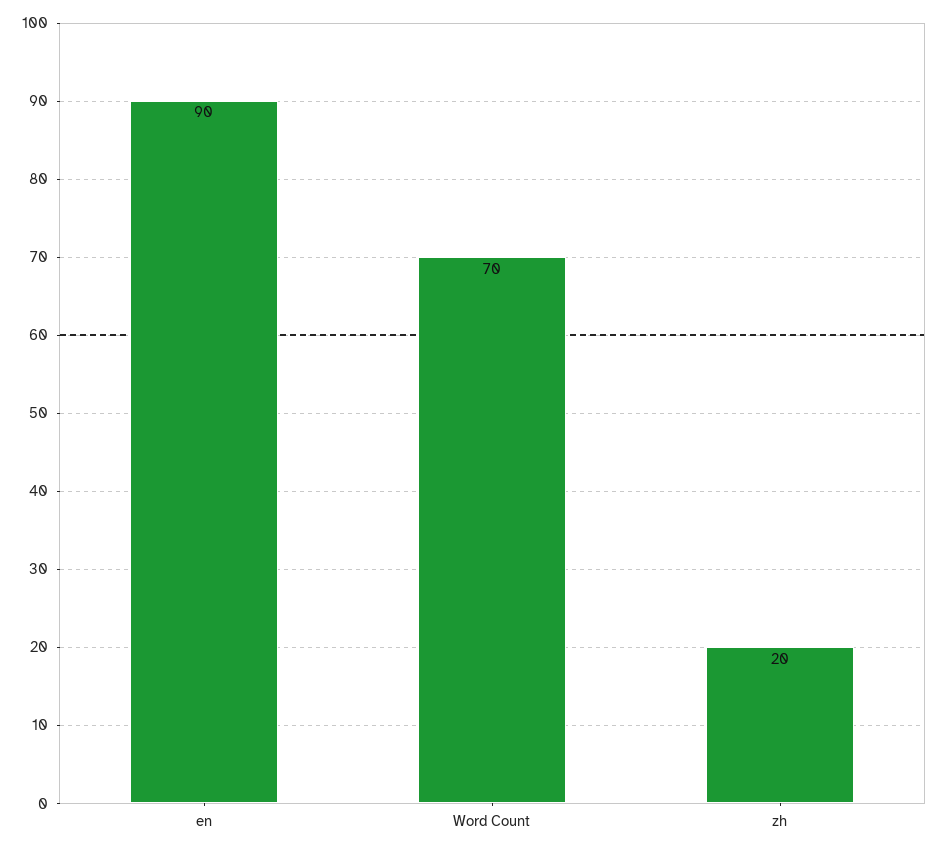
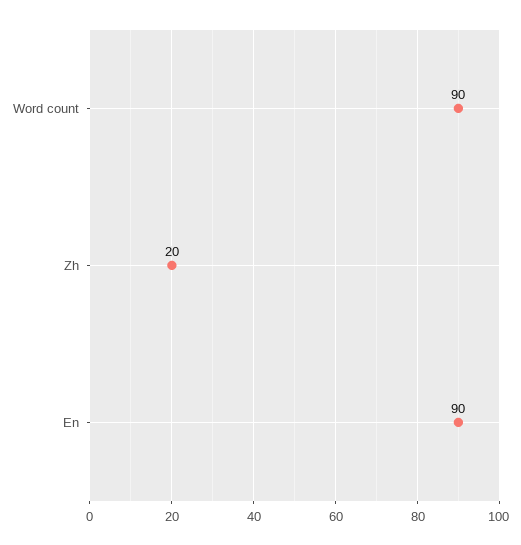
  {
    "en": 90,
-   "Word Count": 70,
+   "Word Count": 90,
    "zh": 20
  }

